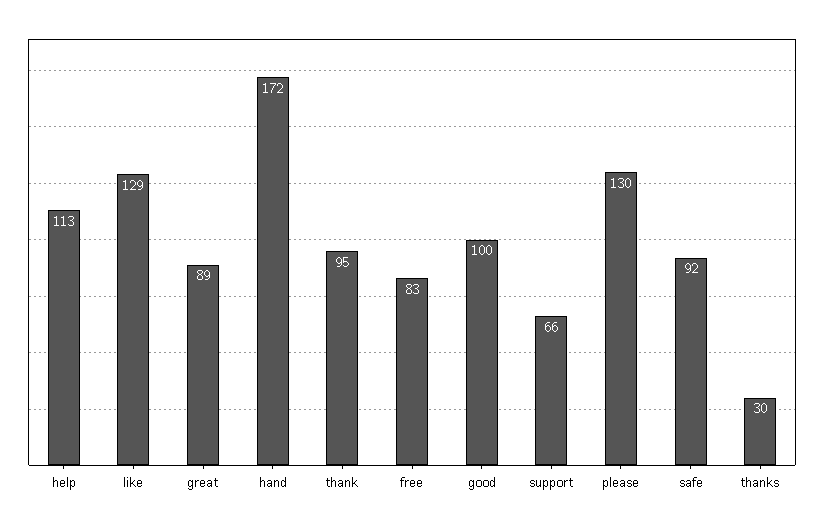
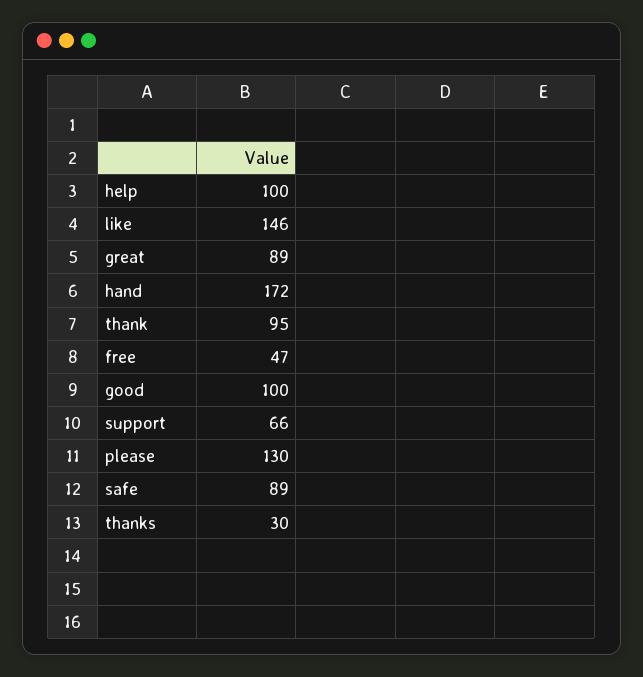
  {
-   "help": 113,
+   "help": 100,
-   "like": 129,
+   "like": 146,
    "great": 89,
    "hand": 172,
    "thank": 95,
-   "free": 83,
+   "free": 47,
    "good": 100,
    "support": 66,
    "please": 130,
-   "safe": 92,
+   "safe": 89,
    "thanks": 30
  }

